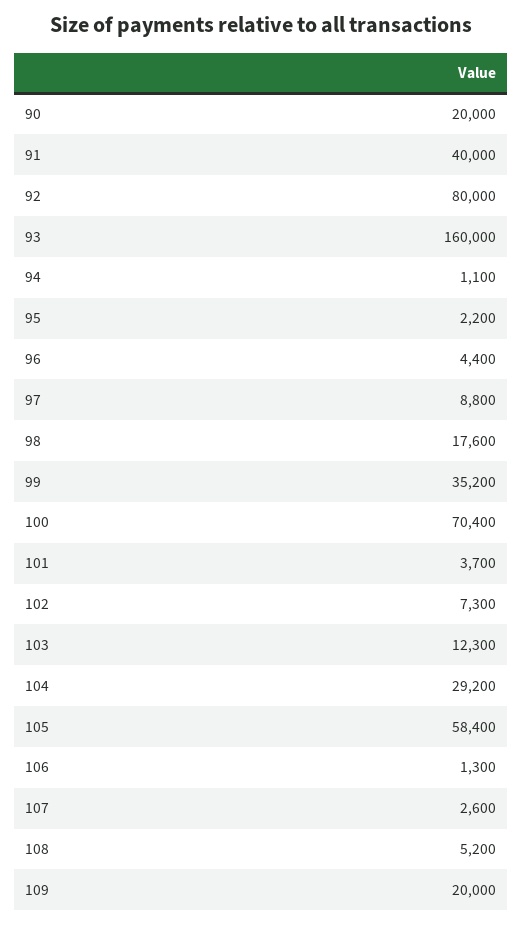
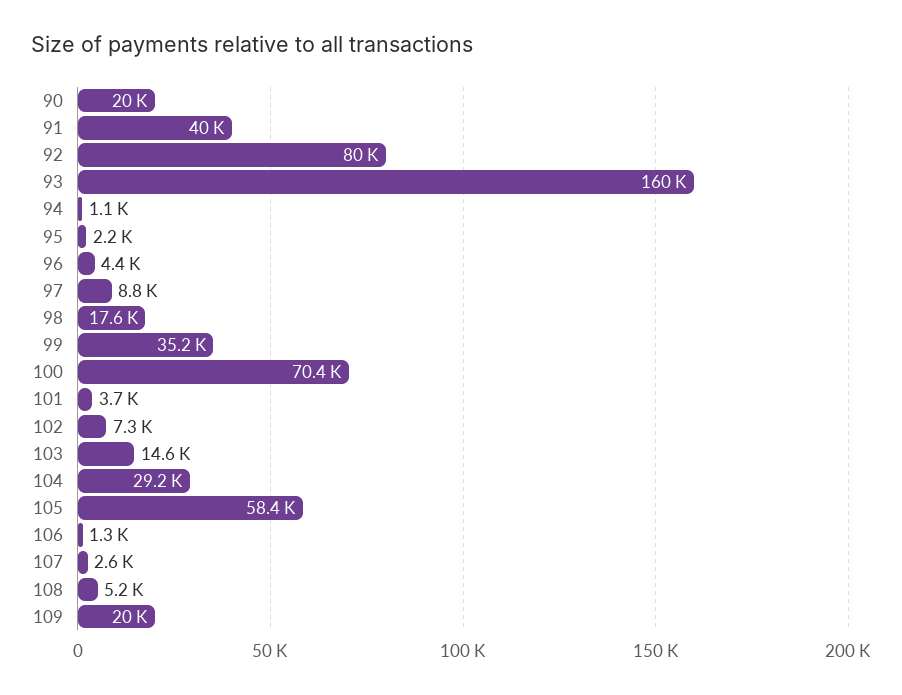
  {
    "90": 20000,
    "91": 40000,
    "92": 80000,
    "93": 160000,
    "94": 1100,
    "95": 2200,
    "96": 4400,
    "97": 8800,
    "98": 17600,
    "99": 35200,
    "100": 70400,
    "101": 3700,
    "102": 7300,
-   "103": 12300,
+   "103": 14600,
    "104": 29200,
    "105": 58400,
    "106": 1300,
    "107": 2600,
    "108": 5200,
    "109": 20000
  }

